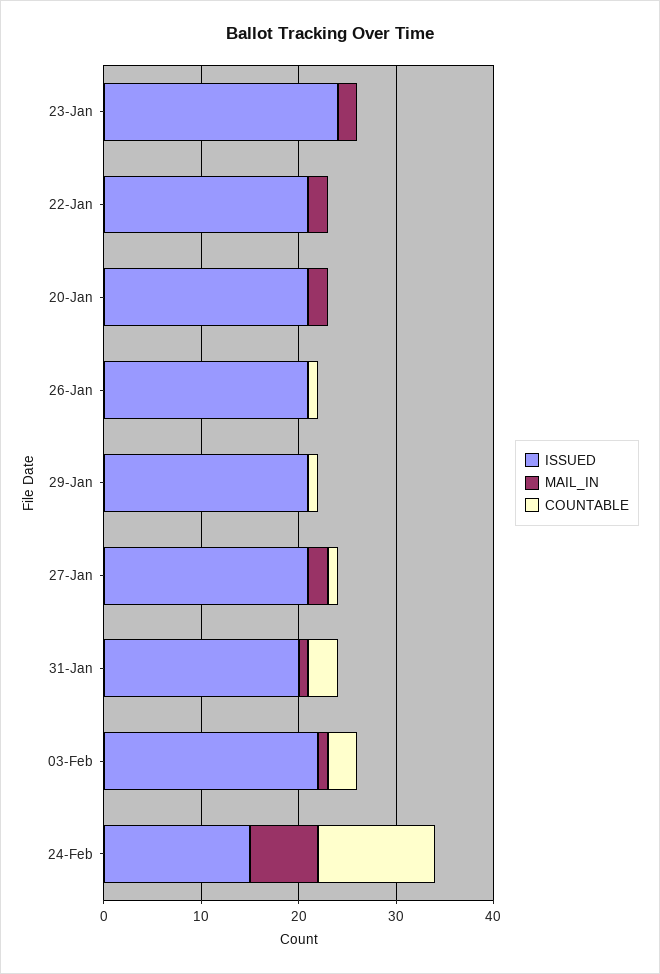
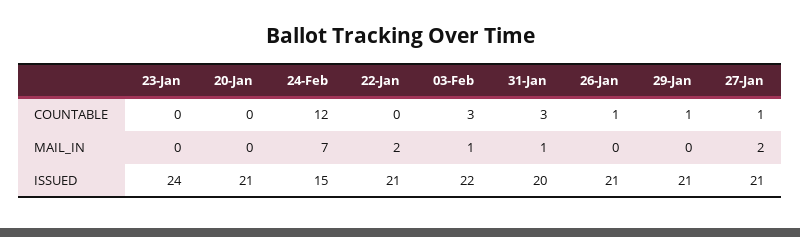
  {
    "ISSUED": {
      "23-Jan": 24,
      "22-Jan": 21,
      "20-Jan": 21,
      "26-Jan": 21,
      "29-Jan": 21,
      "27-Jan": 21,
      "31-Jan": 20,
      "03-Feb": 22,
      "24-Feb": 15
    },
    "MAIL_IN": {
-     "23-Jan": 2,
+     "23-Jan": 0,
      "22-Jan": 2,
-     "20-Jan": 2,
+     "20-Jan": 0,
      "26-Jan": 0,
      "29-Jan": 0,
      "27-Jan": 2,
      "31-Jan": 1,
      "03-Feb": 1,
      "24-Feb": 7
    },
    "COUNTABLE": {
      "23-Jan": 0,
      "22-Jan": 0,
      "20-Jan": 0,
      "26-Jan": 1,
      "29-Jan": 1,
      "27-Jan": 1,
      "31-Jan": 3,
      "03-Feb": 3,
      "24-Feb": 12
    }
  }

